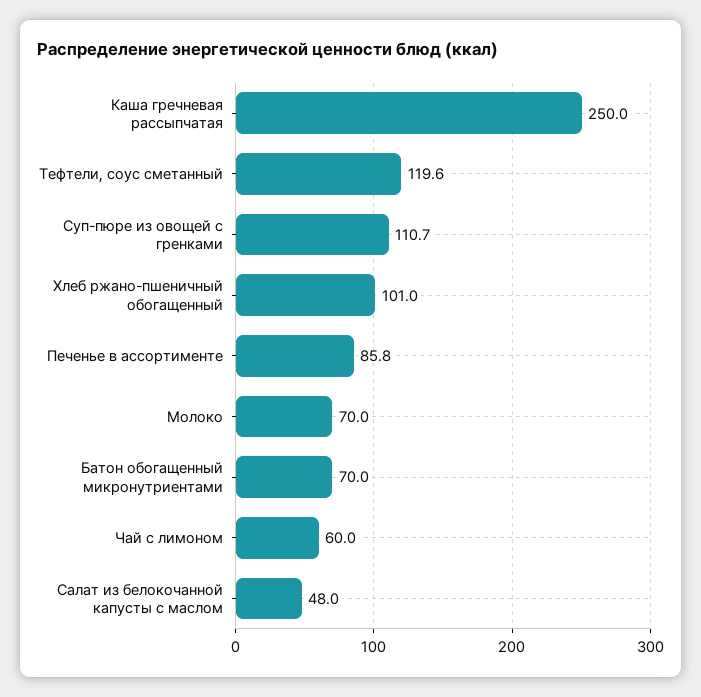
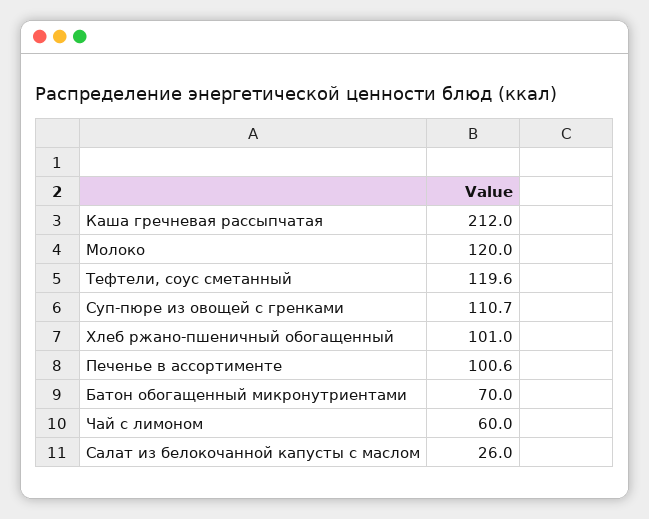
  {
-   "Каша гречневая рассыпчатая": 250,
+   "Каша гречневая рассыпчатая": 212,
    "Тефтели, соус сметанный": 119.6,
    "Суп-пюре из овощей с гренками": 110.7,
    "Хлеб ржано-пшеничный обогащенный": 101,
-   "Печенье в ассортименте": 85.8,
+   "Печенье в ассортименте": 100.6,
-   "Молоко": 70,
+   "Молоко": 120,
    "Батон обогащенный микронутриентами": 70,
    "Чай с лимоном": 60,
-   "Салат из белокочанной капусты с маслом": 48
+   "Салат из белокочанной капусты с маслом": 26
  }

